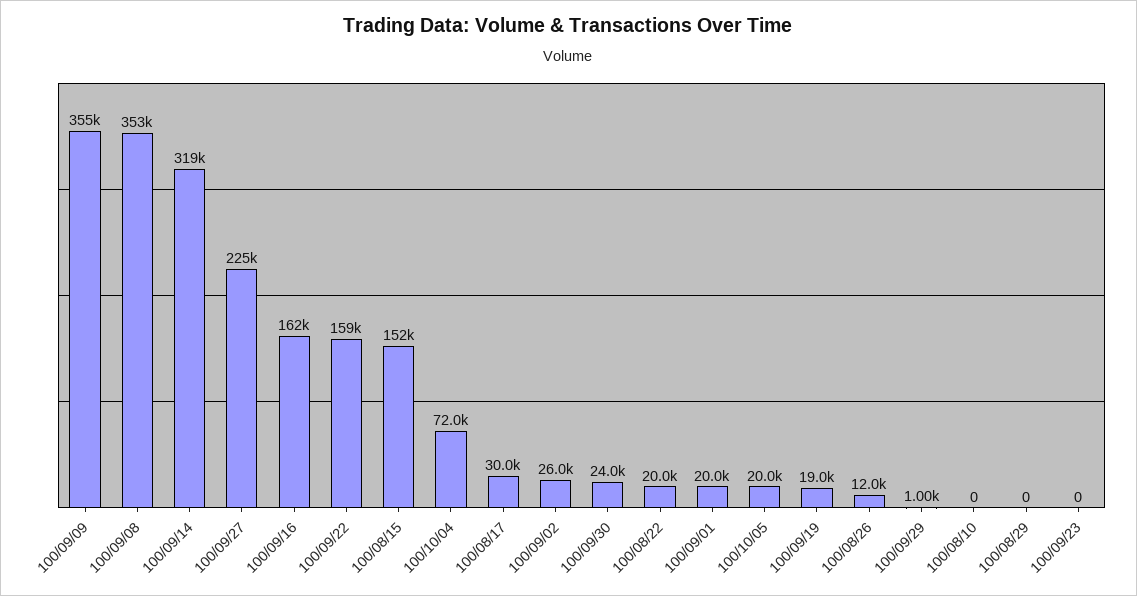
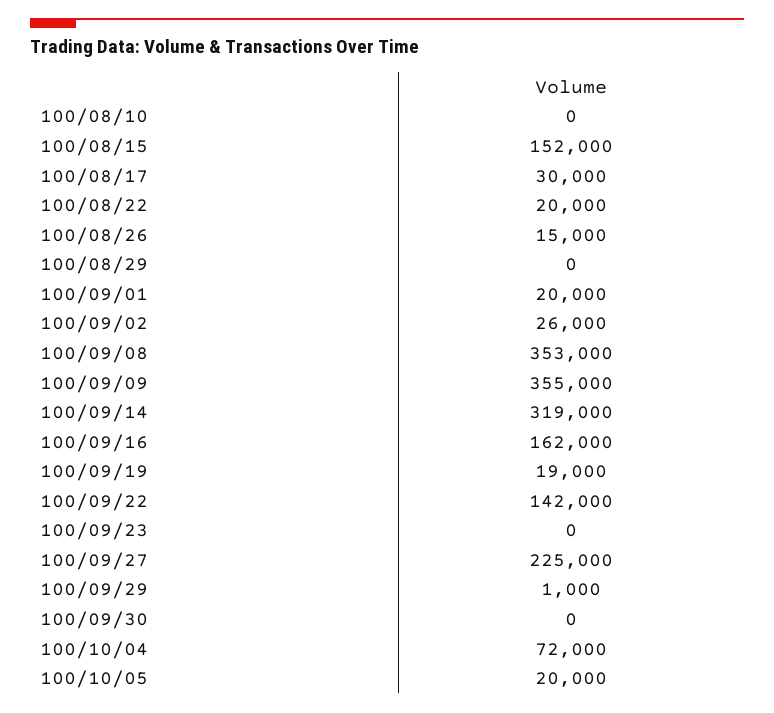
  {
    "100/09/09": 355000,
    "100/09/08": 353000,
    "100/09/14": 319000,
    "100/09/27": 225000,
    "100/09/16": 162000,
-   "100/09/22": 159000,
+   "100/09/22": 142000,
    "100/08/15": 152000,
    "100/10/04": 72000,
    "100/08/17": 30000,
    "100/09/02": 26000,
-   "100/09/30": 24000,
+   "100/09/30": 0,
    "100/08/22": 20000,
    "100/09/01": 20000,
    "100/10/05": 20000,
    "100/09/19": 19000,
-   "100/08/26": 12000,
+   "100/08/26": 15000,
    "100/09/29": 1000,
    "100/08/10": 0,
    "100/08/29": 0,
    "100/09/23": 0
  }

